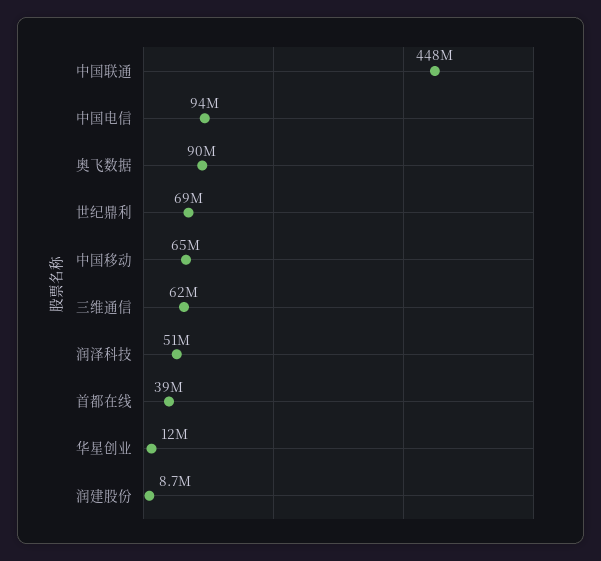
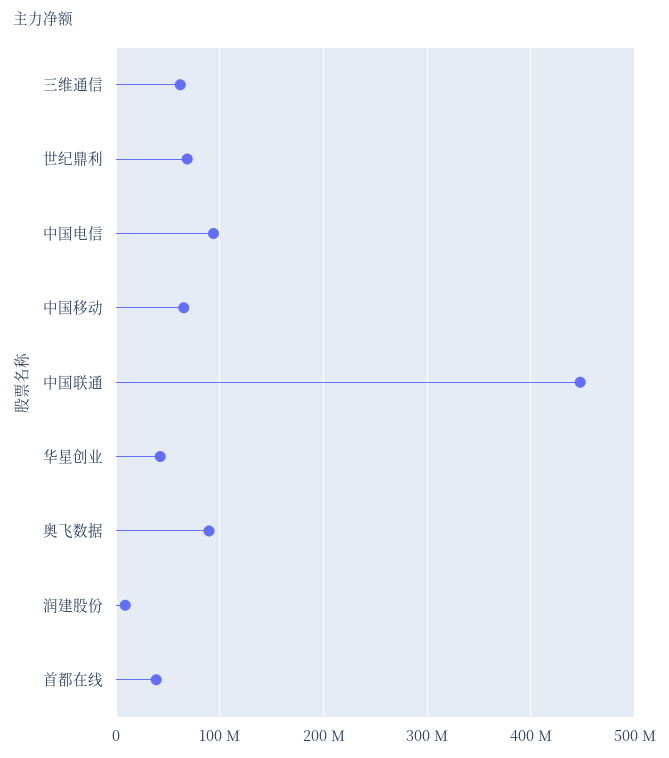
  {
    "中国联通": 448000000,
    "中国电信": 94000000,
    "奥飞数据": 90000000,
    "世纪鼎利": 69000000,
    "中国移动": 65000000,
    "三维通信": 62000000,
-   "润泽科技": 51000000,
    "首都在线": 39000000,
-   "华星创业": 12000000,
+   "华星创业": 40000000,
    "润建股份": 8700000
  }

